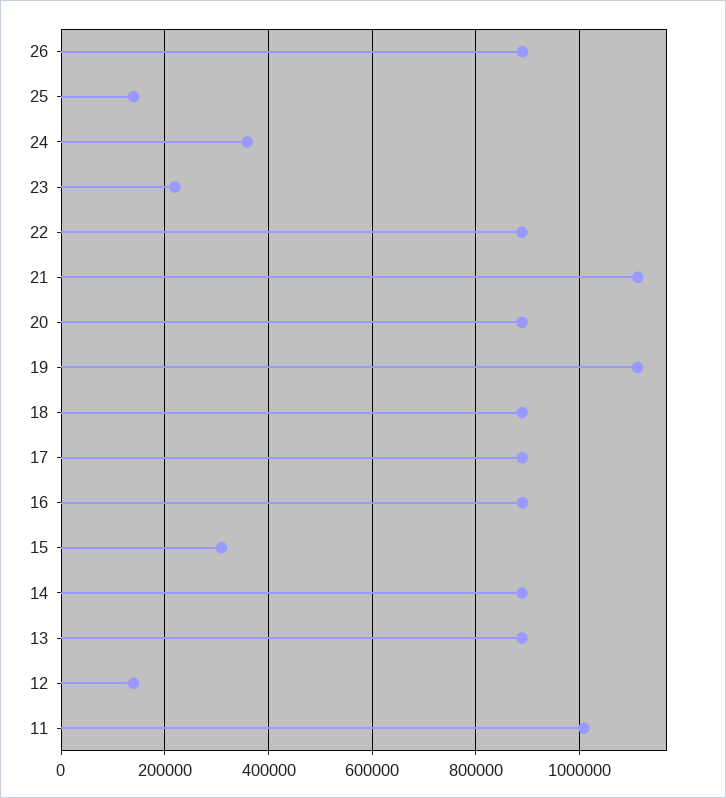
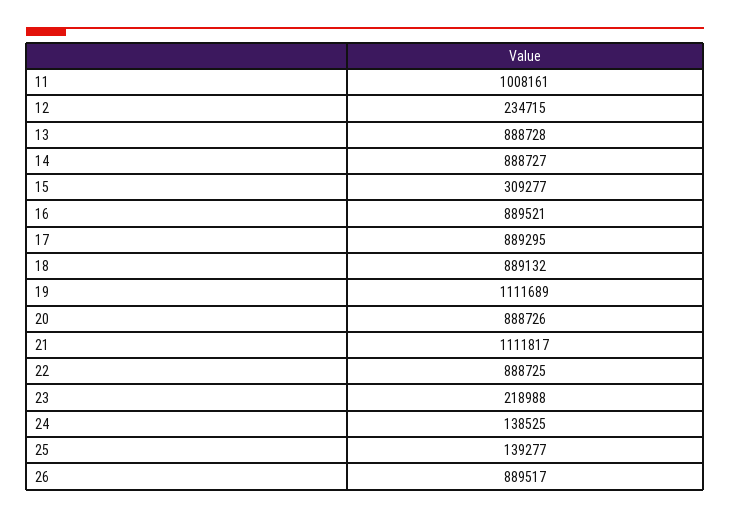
  {
    "26": 889517,
    "25": 139277,
-   "24": 360000,
+   "24": 138525,
    "23": 218988,
    "22": 888725,
    "21": 1111817,
    "20": 888726,
    "19": 1111689,
    "18": 889132,
    "17": 889295,
    "16": 889521,
    "15": 309277,
    "14": 888727,
    "13": 888728,
-   "12": 140000,
+   "12": 234715,
    "11": 1008161
  }

